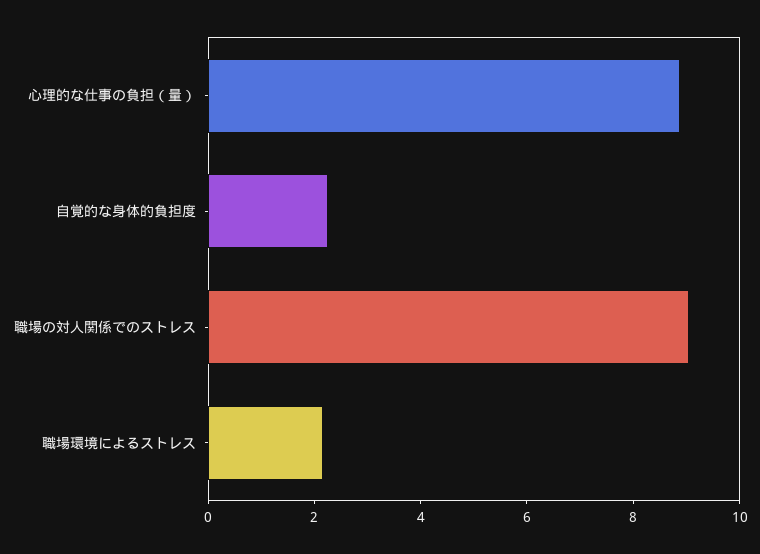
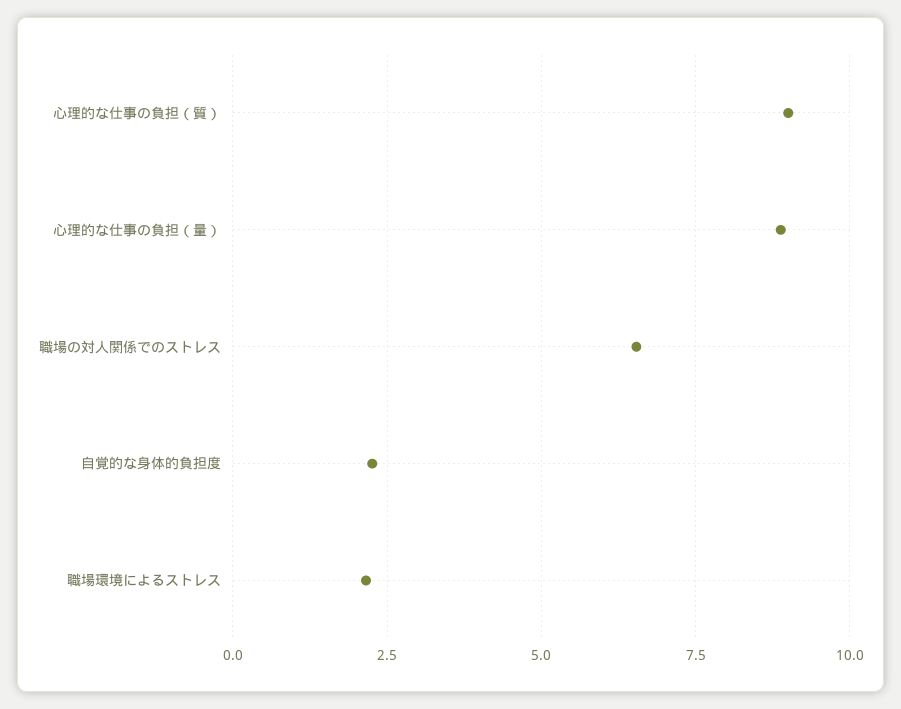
  {
    "心理的な仕事の負担（量）": 9,
    "自覚的な身体的負担度": 2.25,
-   "職場の対人関係でのストレス": 9,
+   "職場の対人関係でのストレス": 6.5,
-   "職場環境によるストレス": 2.25
+   "職場環境によるストレス": 2.25,
+   "心理的な仕事の負担（質）": 9
  }

